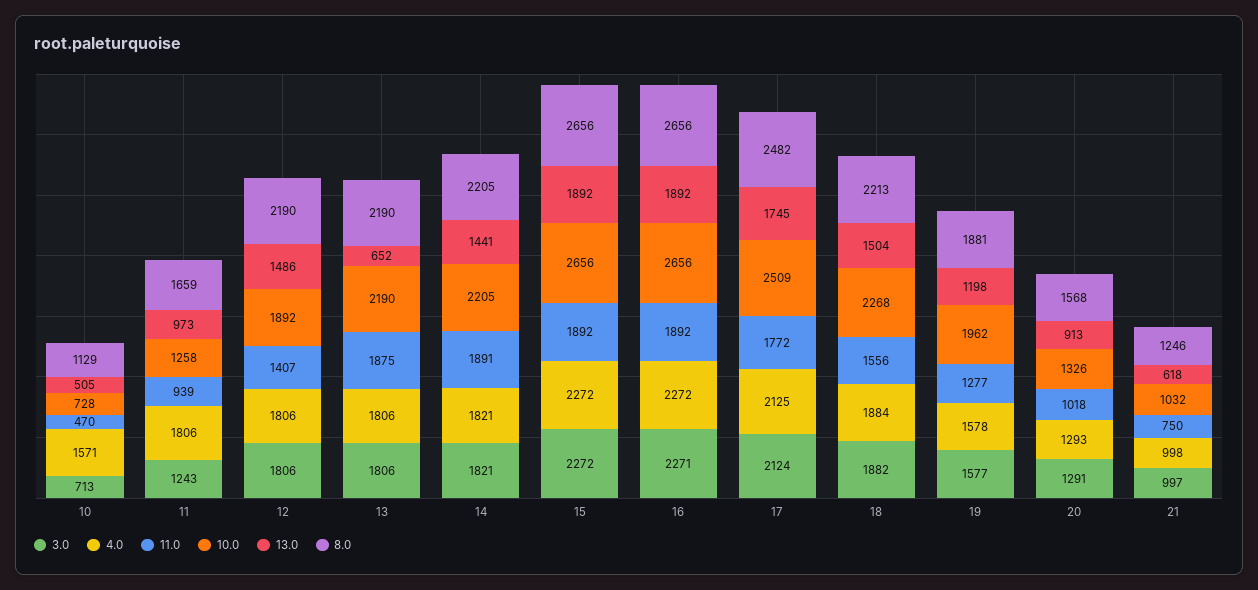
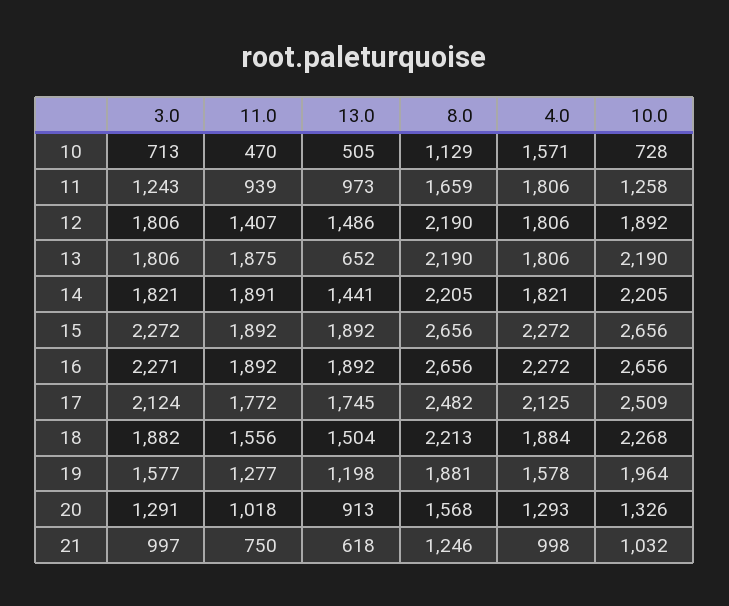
  {
    "3.0": {
      "10": 713,
      "11": 1243,
      "12": 1806,
      "13": 1806,
      "14": 1821,
      "15": 2272,
      "16": 2271,
      "17": 2124,
      "18": 1882,
      "19": 1577,
      "20": 1291,
      "21": 997
    },
    "4.0": {
      "10": 1571,
      "11": 1806,
      "12": 1806,
      "13": 1806,
      "14": 1821,
      "15": 2272,
      "16": 2272,
      "17": 2125,
      "18": 1884,
      "19": 1578,
      "20": 1293,
      "21": 998
    },
    "11.0": {
      "10": 470,
      "11": 939,
      "12": 1407,
      "13": 1875,
      "14": 1891,
      "15": 1892,
      "16": 1892,
      "17": 1772,
      "18": 1556,
      "19": 1277,
      "20": 1018,
      "21": 750
    },
    "10.0": {
      "10": 728,
      "11": 1258,
      "12": 1892,
      "13": 2190,
      "14": 2205,
      "15": 2656,
      "16": 2656,
      "17": 2509,
      "18": 2268,
-     "19": 1962,
+     "19": 1964,
      "20": 1326,
      "21": 1032
    },
    "13.0": {
      "10": 505,
      "11": 973,
      "12": 1486,
      "13": 652,
      "14": 1441,
      "15": 1892,
      "16": 1892,
      "17": 1745,
      "18": 1504,
      "19": 1198,
      "20": 913,
      "21": 618
    },
    "8.0": {
      "10": 1129,
      "11": 1659,
      "12": 2190,
      "13": 2190,
      "14": 2205,
      "15": 2656,
      "16": 2656,
      "17": 2482,
      "18": 2213,
      "19": 1881,
      "20": 1568,
      "21": 1246
    }
  }

